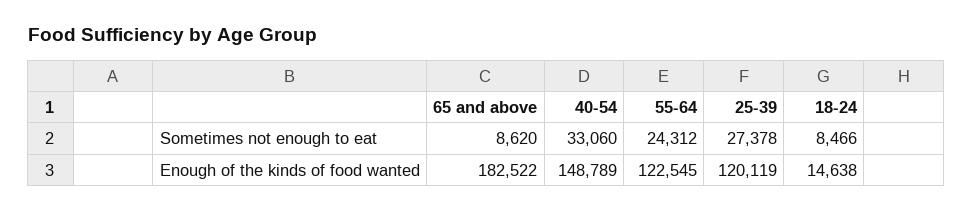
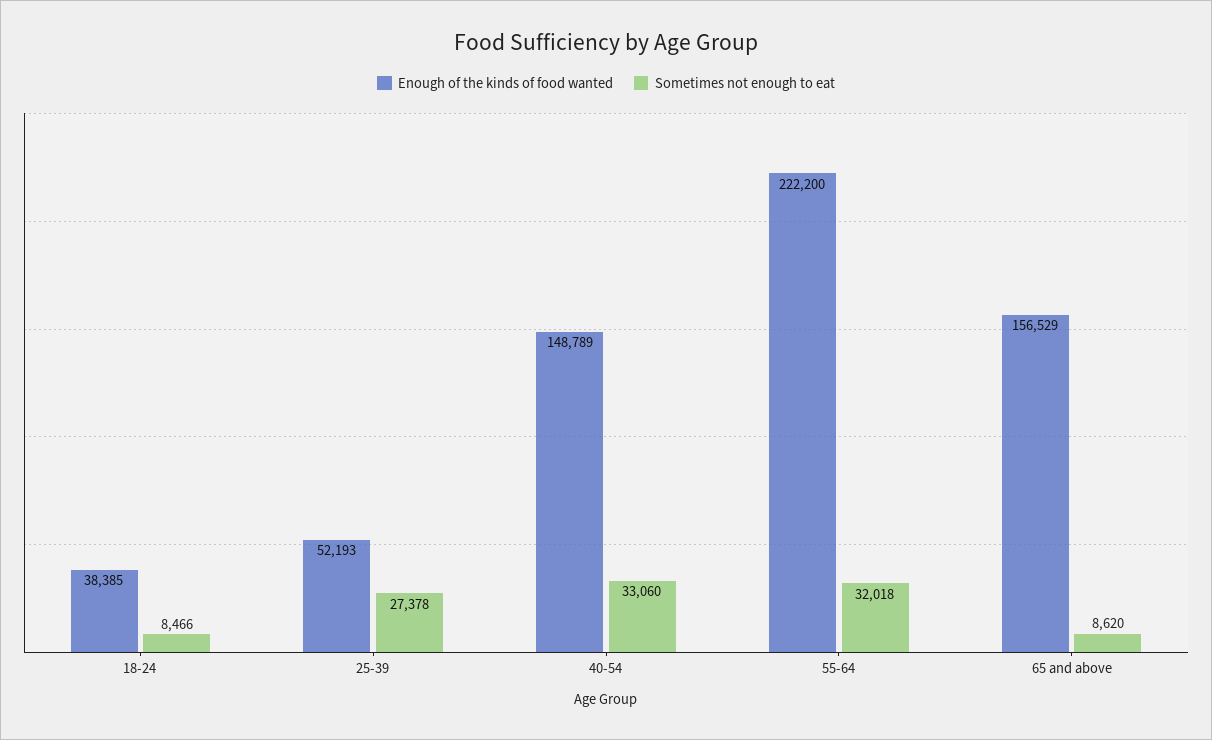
  {
    "Sometimes not enough to eat": {
      "65 and above": 8620,
      "40-54": 33060,
-     "55-64": 24312,
+     "55-64": 32018,
      "25-39": 27378,
      "18-24": 8466
    },
    "Enough of the kinds of food wanted": {
-     "65 and above": 182522,
+     "65 and above": 156529,
      "40-54": 148789,
-     "55-64": 122545,
+     "55-64": 222200,
-     "25-39": 120119,
+     "25-39": 52193,
-     "18-24": 14638
+     "18-24": 38385
    }
  }

